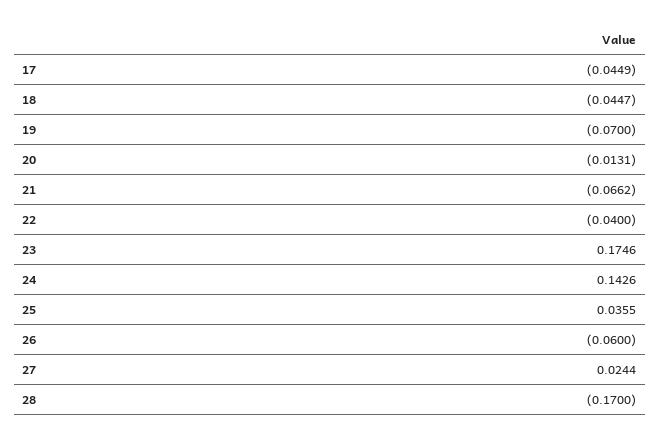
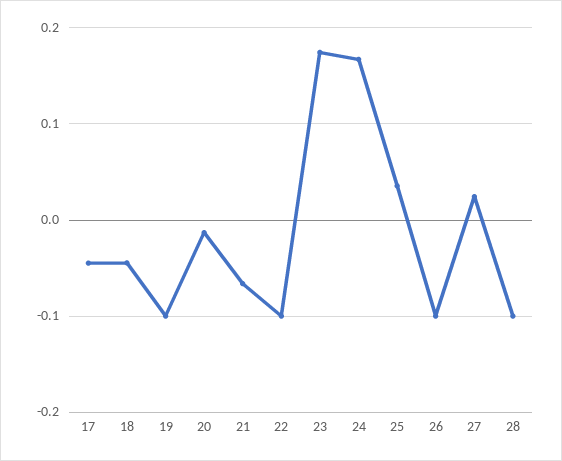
  {
    "17": -0.0449,
    "18": -0.0447,
-   "19": -0.07,
+   "19": -0.1,
    "20": -0.0131,
    "21": -0.0662,
-   "22": -0.04,
+   "22": -0.1,
    "23": 0.1746,
-   "24": 0.1426,
+   "24": 0.17,
    "25": 0.0355,
-   "26": -0.06,
+   "26": -0.1,
    "27": 0.0244,
-   "28": -0.17
+   "28": -0.1
  }

